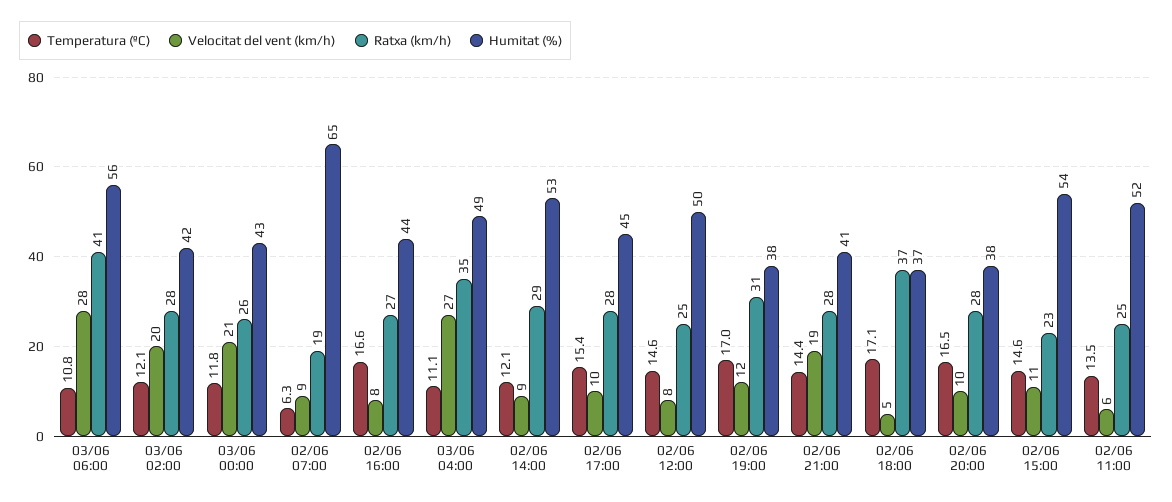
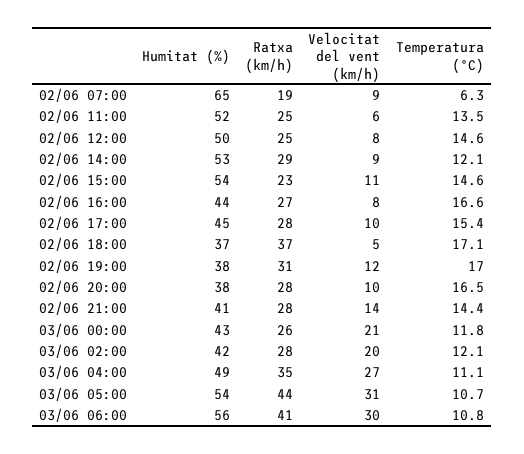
  {
    "Temperatura (ºC)": {
      "03/06 06:00": 10.8,
      "03/06 02:00": 12.1,
      "03/06 00:00": 11.8,
      "02/06 07:00": 6.3,
      "02/06 16:00": 16.6,
      "03/06 04:00": 11.1,
      "02/06 14:00": 12.1,
      "02/06 17:00": 15.4,
      "02/06 12:00": 14.6,
      "02/06 19:00": 17,
      "02/06 21:00": 14.4,
      "02/06 18:00": 17.1,
      "02/06 20:00": 16.5,
      "02/06 15:00": 14.6,
-     "02/06 11:00": 13.5
+     "02/06 11:00": 13.5,
+     "03/06 05:00": 10.7
    },
    "Velocitat del vent (km/h)": {
-     "03/06 06:00": 28,
+     "03/06 06:00": 30,
      "03/06 02:00": 20,
      "03/06 00:00": 21,
      "02/06 07:00": 9,
      "02/06 16:00": 8,
      "03/06 04:00": 27,
      "02/06 14:00": 9,
      "02/06 17:00": 10,
      "02/06 12:00": 8,
      "02/06 19:00": 12,
-     "02/06 21:00": 19,
+     "02/06 21:00": 14,
      "02/06 18:00": 5,
      "02/06 20:00": 10,
      "02/06 15:00": 11,
-     "02/06 11:00": 6
+     "02/06 11:00": 6,
+     "03/06 05:00": 31
    },
    "Ratxa (km/h)": {
      "03/06 06:00": 41,
      "03/06 02:00": 28,
      "03/06 00:00": 26,
      "02/06 07:00": 19,
      "02/06 16:00": 27,
      "03/06 04:00": 35,
      "02/06 14:00": 29,
      "02/06 17:00": 28,
      "02/06 12:00": 25,
      "02/06 19:00": 31,
      "02/06 21:00": 28,
      "02/06 18:00": 37,
      "02/06 20:00": 28,
      "02/06 15:00": 23,
-     "02/06 11:00": 25
+     "02/06 11:00": 25,
+     "03/06 05:00": 44
    },
    "Humitat (%)": {
      "03/06 06:00": 56,
      "03/06 02:00": 42,
      "03/06 00:00": 43,
      "02/06 07:00": 65,
      "02/06 16:00": 44,
      "03/06 04:00": 49,
      "02/06 14:00": 53,
      "02/06 17:00": 45,
      "02/06 12:00": 50,
      "02/06 19:00": 38,
      "02/06 21:00": 41,
      "02/06 18:00": 37,
      "02/06 20:00": 38,
      "02/06 15:00": 54,
-     "02/06 11:00": 52
+     "02/06 11:00": 52,
+     "03/06 05:00": 54
    }
  }

